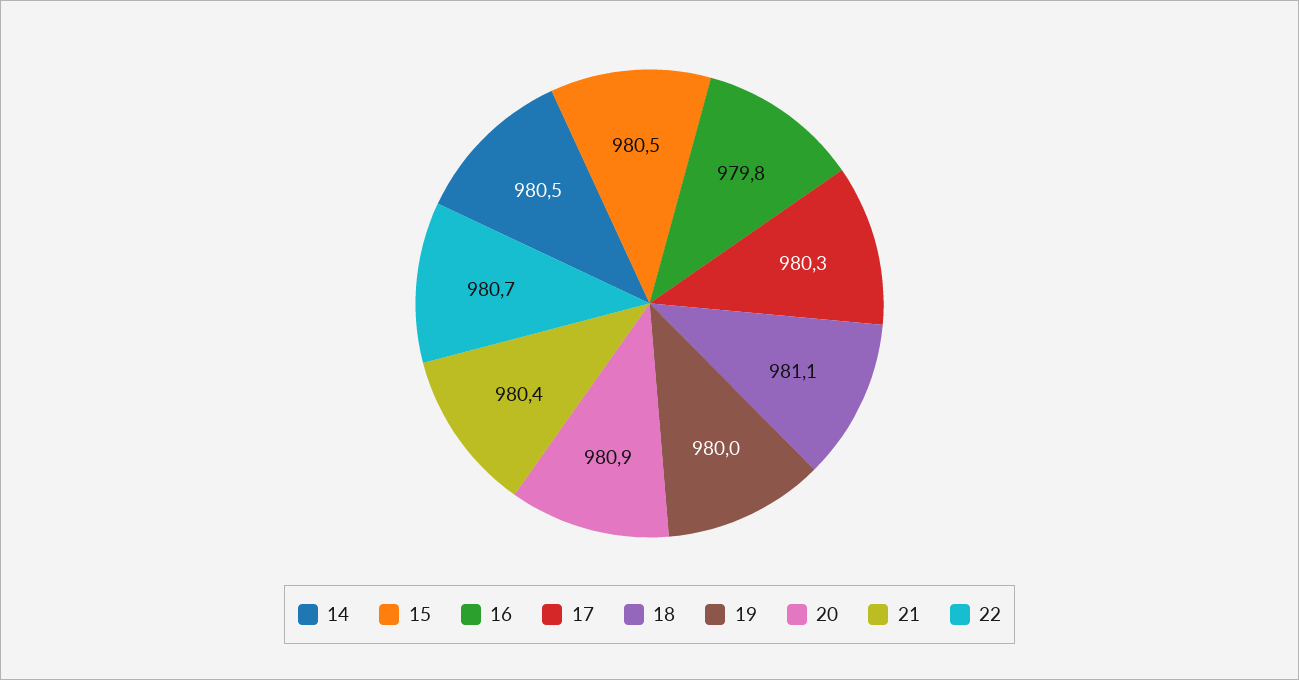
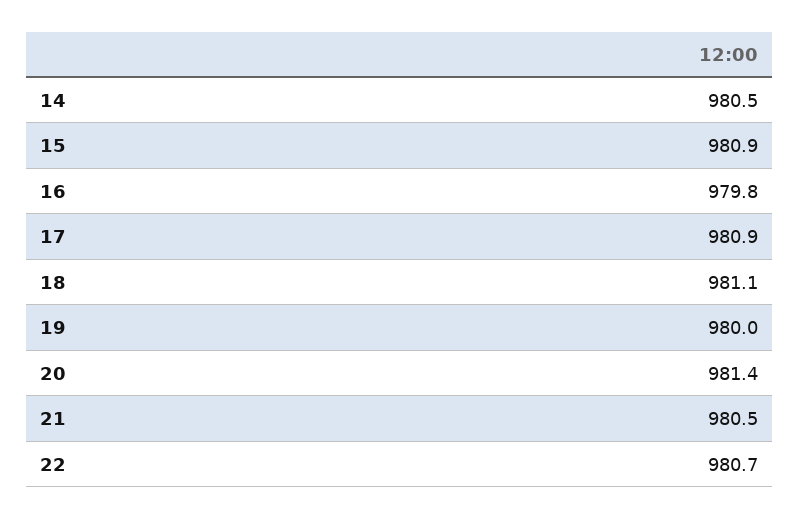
  {
    "14": 980.5,
-   "15": 980.5,
+   "15": 980.9,
    "16": 979.8,
-   "17": 980.3,
+   "17": 980.9,
    "18": 981.1,
    "19": 980,
-   "20": 980.9,
+   "20": 981.4,
-   "21": 980.4,
+   "21": 980.5,
    "22": 980.7
  }

